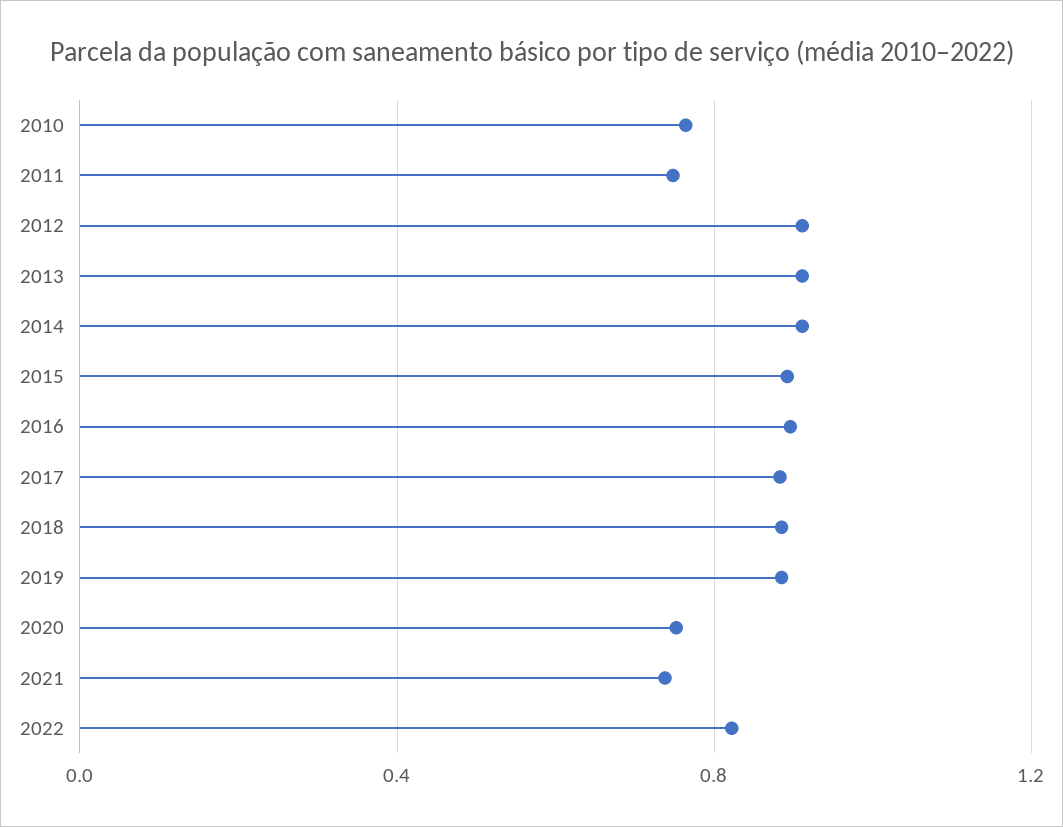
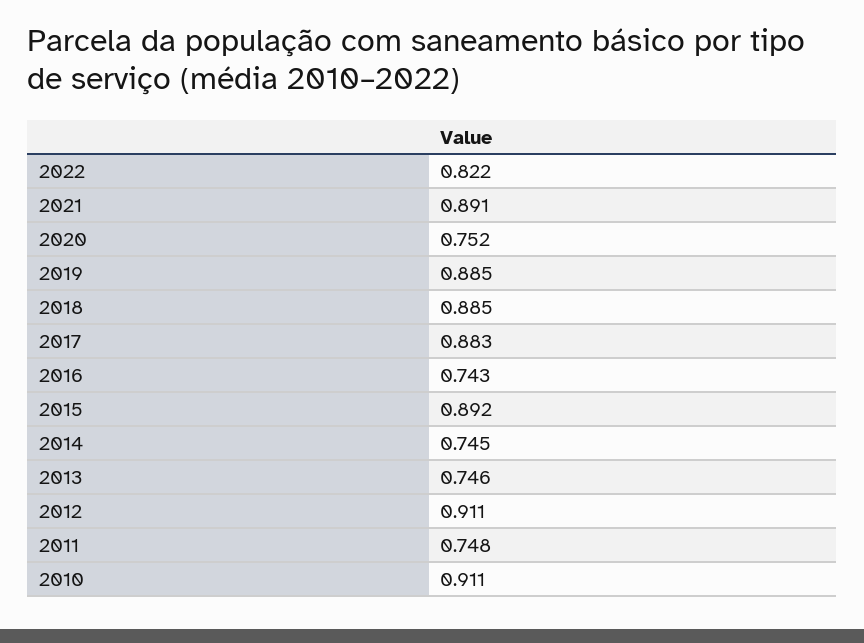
  {
-   "2010": 0.75,
+   "2010": 0.911,
    "2011": 0.748,
    "2012": 0.911,
-   "2013": 0.9,
+   "2013": 0.746,
-   "2014": 0.9,
+   "2014": 0.745,
    "2015": 0.892,
-   "2016": 0.9,
+   "2016": 0.743,
    "2017": 0.883,
    "2018": 0.885,
    "2019": 0.885,
    "2020": 0.752,
-   "2021": 0.75,
+   "2021": 0.891,
    "2022": 0.822
  }

